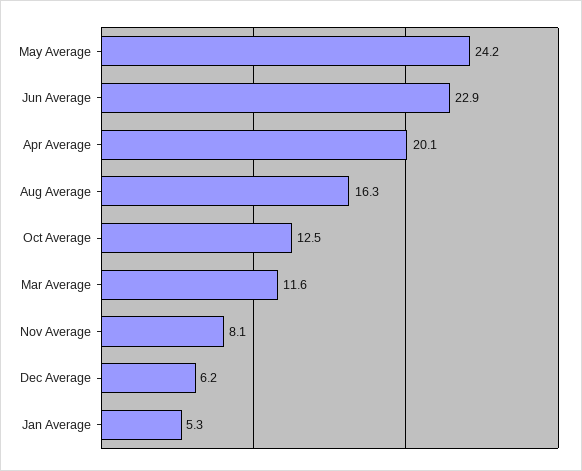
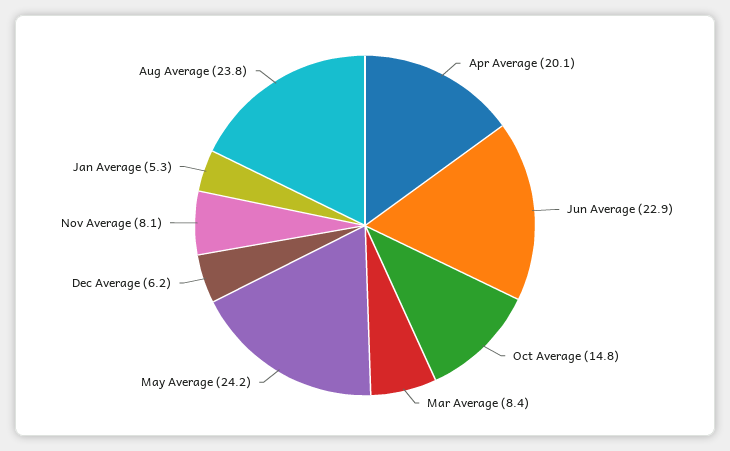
  {
    "May Average": 24.2,
    "Jun Average": 22.9,
    "Apr Average": 20.1,
-   "Aug Average": 16.3,
+   "Aug Average": 23.8,
-   "Oct Average": 12.5,
+   "Oct Average": 14.8,
-   "Mar Average": 11.6,
+   "Mar Average": 8.4,
    "Nov Average": 8.1,
    "Dec Average": 6.2,
    "Jan Average": 5.3
  }

